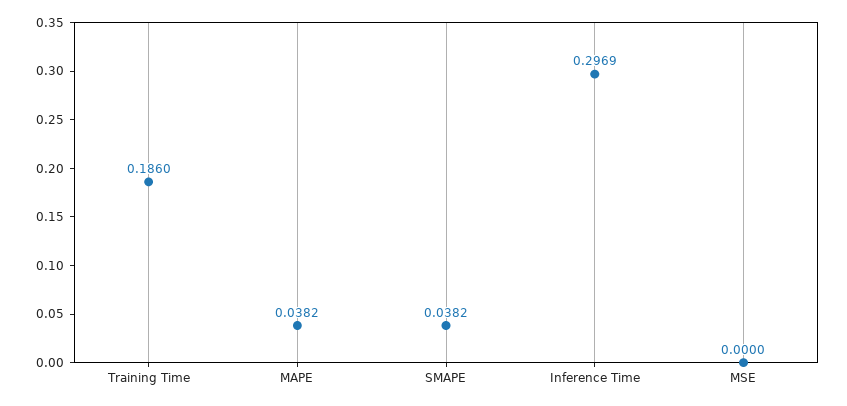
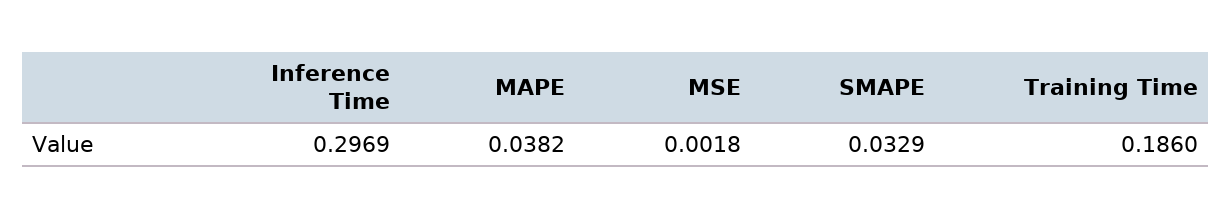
  {
    "Training Time": 0.186,
    "MAPE": 0.0382,
-   "SMAPE": 0.0382,
+   "SMAPE": 0.0329,
    "Inference Time": 0.2969,
-   "MSE": 0
+   "MSE": 0.0018
  }

